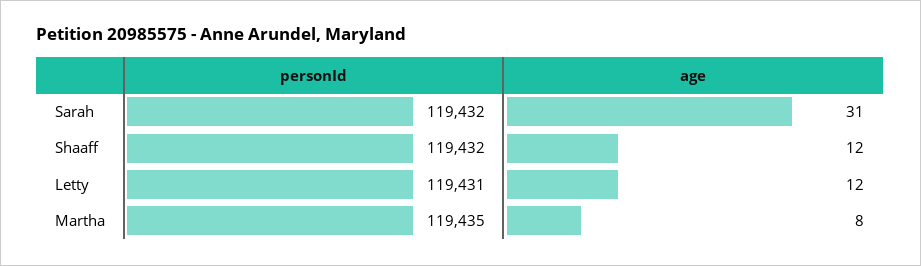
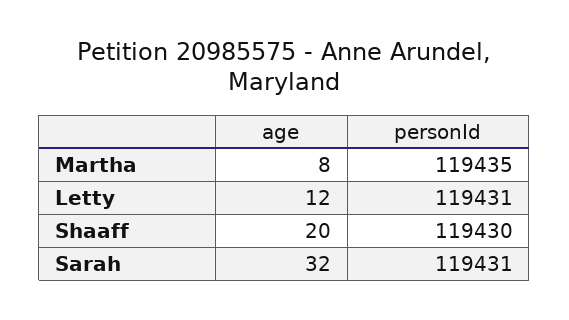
  {
    "personId": {
-     "Sarah": 119432,
+     "Sarah": 119431,
-     "Shaaff": 119432,
+     "Shaaff": 119430,
      "Letty": 119431,
      "Martha": 119435
    },
    "age": {
-     "Sarah": 31,
+     "Sarah": 32,
-     "Shaaff": 12,
+     "Shaaff": 20,
      "Letty": 12,
      "Martha": 8
    }
  }

